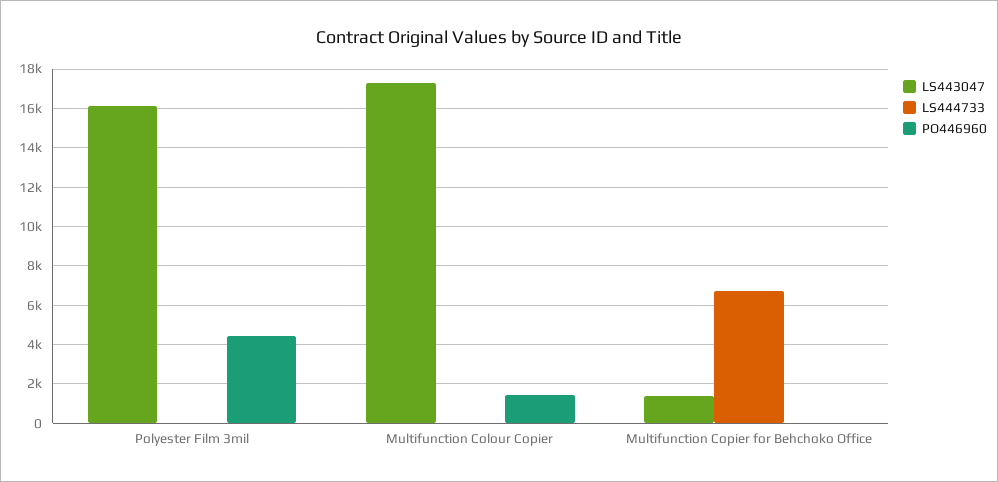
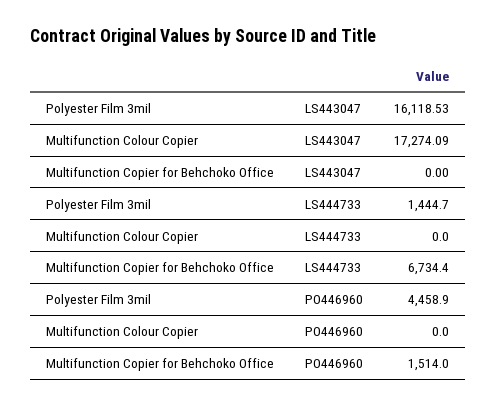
  {
    "LS443047": {
      "Polyester Film 3mil": 16118.53,
      "Multifunction Colour Copier": 17274.09,
-     "Multifunction Copier for Behchoko Office": 1500
+     "Multifunction Copier for Behchoko Office": 0
    },
    "LS444733": {
-     "Polyester Film 3mil": 0,
+     "Polyester Film 3mil": 1444.7,
      "Multifunction Colour Copier": 0,
      "Multifunction Copier for Behchoko Office": 6734.4
    },
    "PO446960": {
      "Polyester Film 3mil": 4458.9,
-     "Multifunction Colour Copier": 1500,
+     "Multifunction Colour Copier": 0,
-     "Multifunction Copier for Behchoko Office": 0
+     "Multifunction Copier for Behchoko Office": 1514
    }
  }

